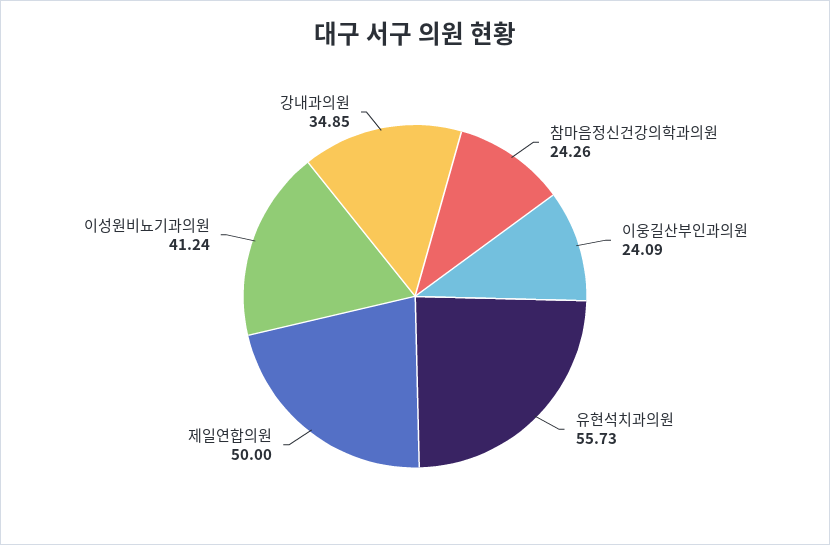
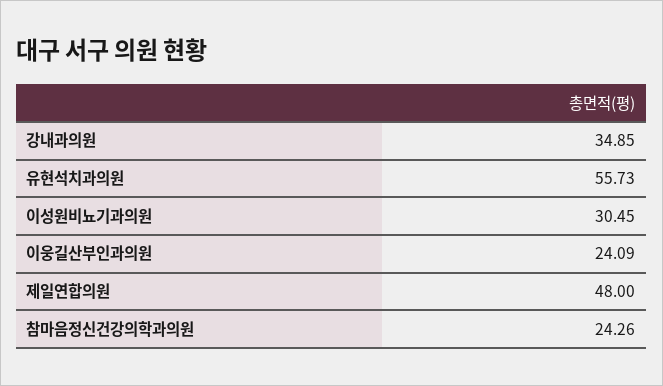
  {
    "참마음정신건강의학과의원": 24.26,
    "이웅길산부인과의원": 24.09,
    "유현석치과의원": 55.73,
-   "제일연합의원": 50,
+   "제일연합의원": 48,
-   "이성원비뇨기과의원": 41.24,
+   "이성원비뇨기과의원": 30.45,
    "강내과의원": 34.85
  }

